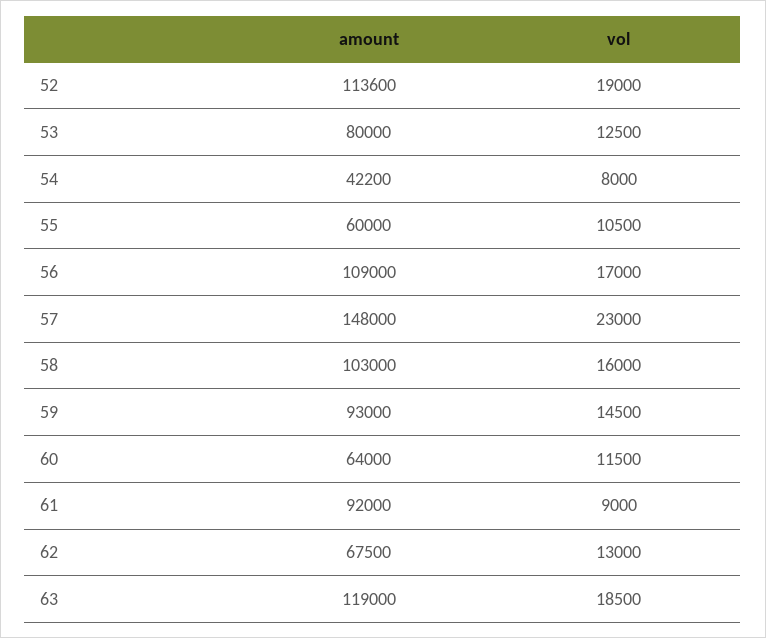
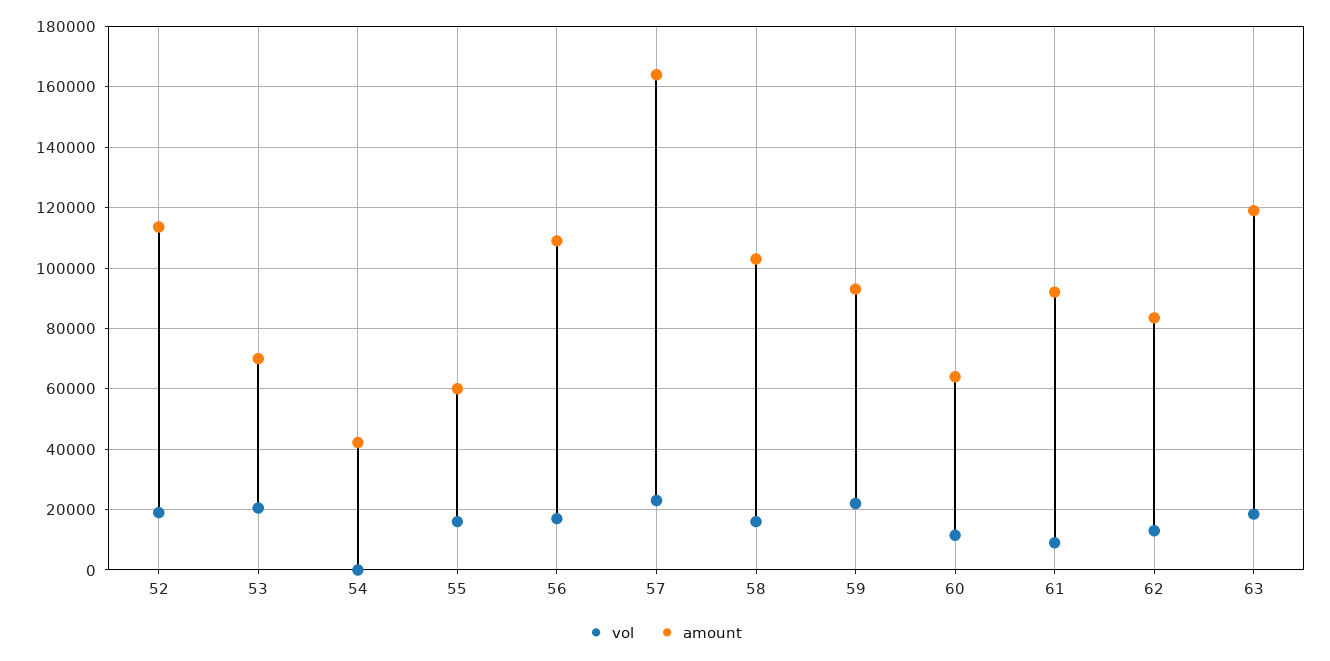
  {
    "amount": {
      "52": 113600,
-     "53": 80000,
+     "53": 70000,
      "54": 42200,
      "55": 60000,
      "56": 109000,
-     "57": 148000,
+     "57": 164000,
      "58": 103000,
      "59": 93000,
      "60": 64000,
      "61": 92000,
-     "62": 67500,
+     "62": 84000,
      "63": 119000
    },
    "vol": {
      "52": 19000,
-     "53": 12500,
+     "53": 20000,
-     "54": 8000,
+     "54": 0,
-     "55": 10500,
+     "55": 16000,
      "56": 17000,
      "57": 23000,
      "58": 16000,
-     "59": 14500,
+     "59": 22000,
      "60": 11500,
      "61": 9000,
      "62": 13000,
      "63": 18500
    }
  }

